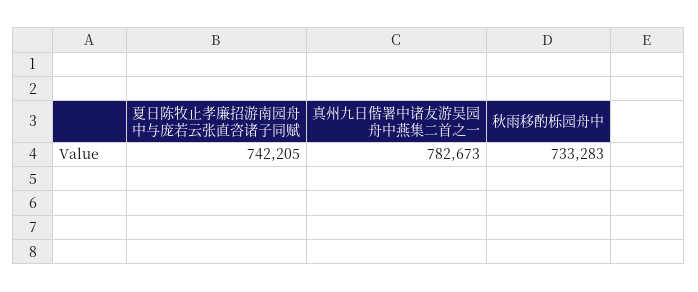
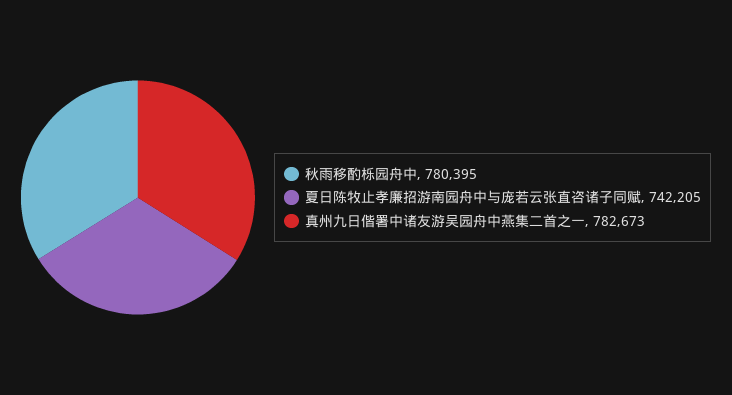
  {
    "夏日陈牧止孝廉招游南园舟中与庞若云张直咨诸子同赋": 742205,
    "真州九日偕署中诸友游吴园舟中燕集二首之一": 782673,
-   "秋雨移酌栎园舟中": 733283
+   "秋雨移酌栎园舟中": 780395
  }

